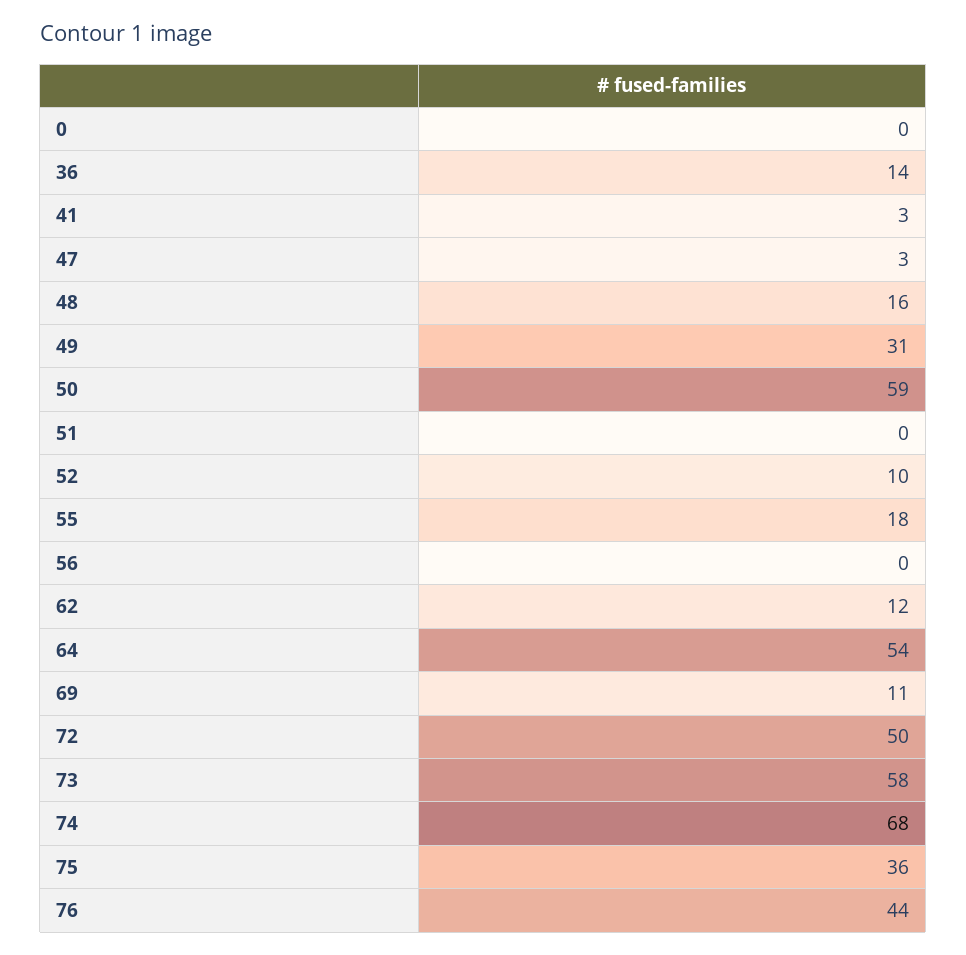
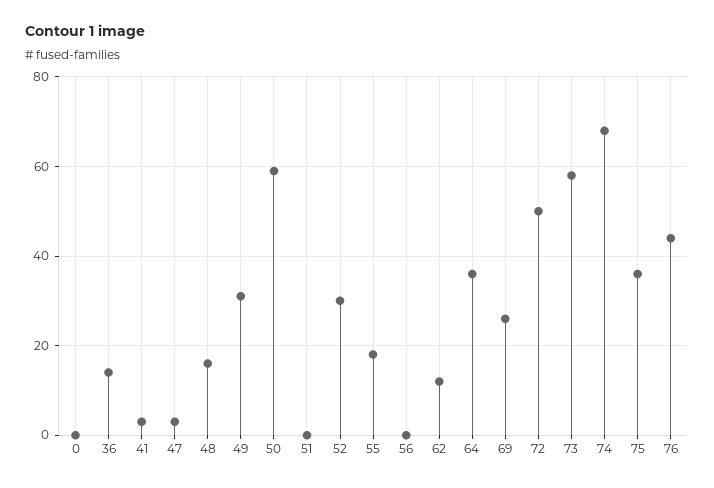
  {
    "0": 0,
    "36": 14,
    "41": 3,
    "47": 3,
    "48": 16,
    "49": 31,
    "50": 59,
    "51": 0,
-   "52": 10,
+   "52": 30,
    "55": 18,
    "56": 0,
    "62": 12,
-   "64": 54,
+   "64": 35,
-   "69": 11,
+   "69": 25,
    "72": 50,
    "73": 58,
    "74": 68,
    "75": 36,
    "76": 44
  }

